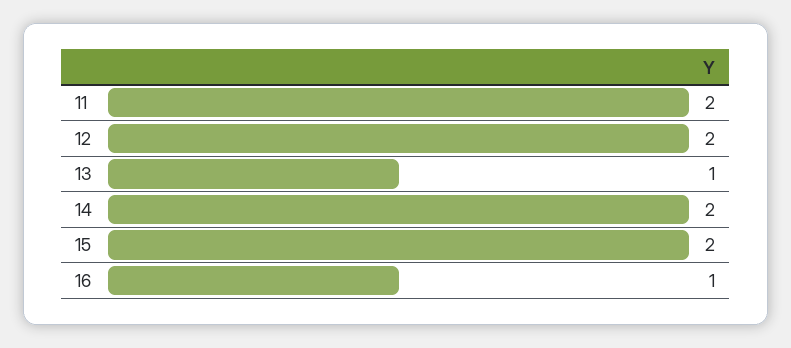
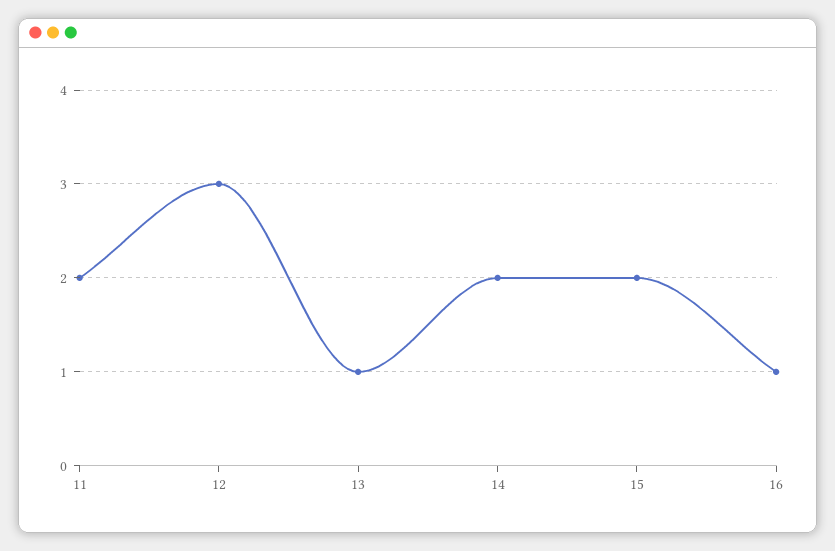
  {
    "11": 2,
-   "12": 2,
+   "12": 3,
    "13": 1,
    "14": 2,
    "15": 2,
    "16": 1
  }

